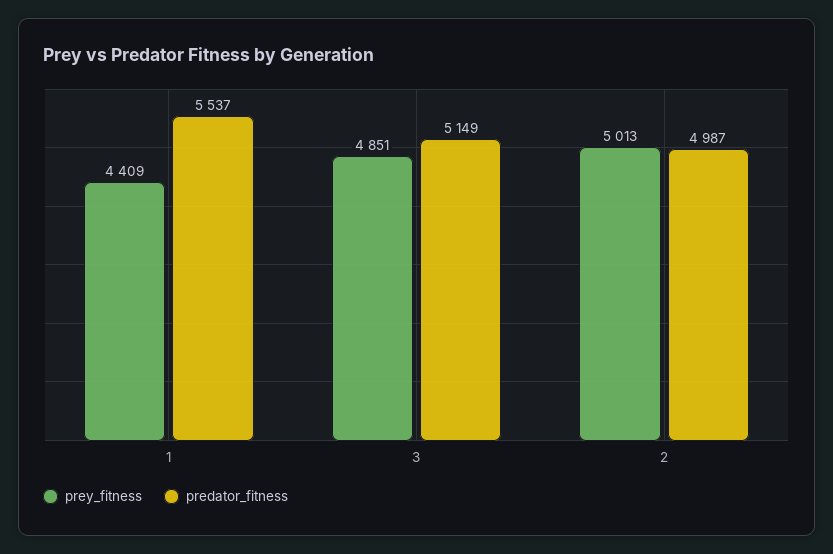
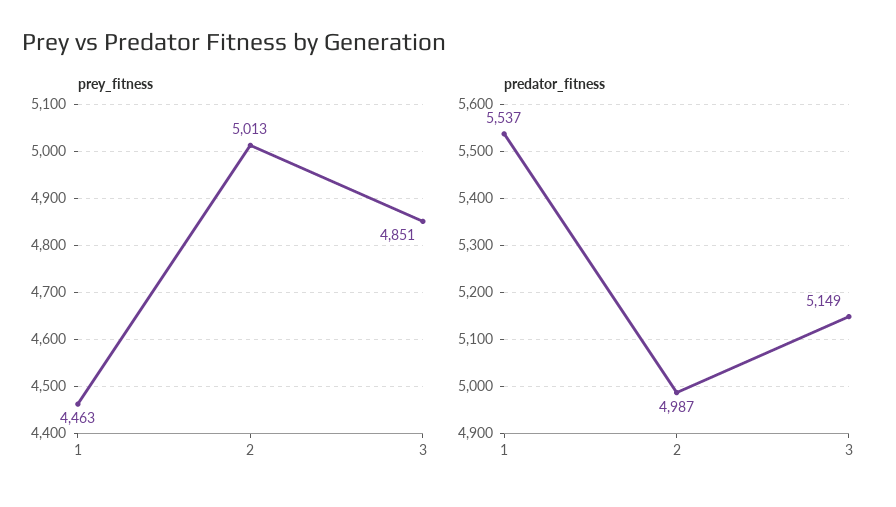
  {
    "prey_fitness": {
-     "1": 4409,
+     "1": 4463,
      "3": 4851,
      "2": 5013
    },
    "predator_fitness": {
      "1": 5537,
      "3": 5149,
      "2": 4987
    }
  }

